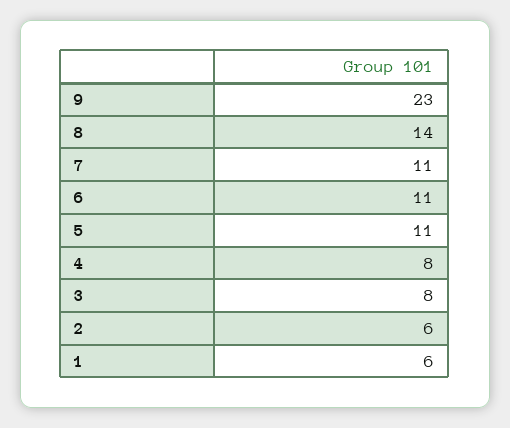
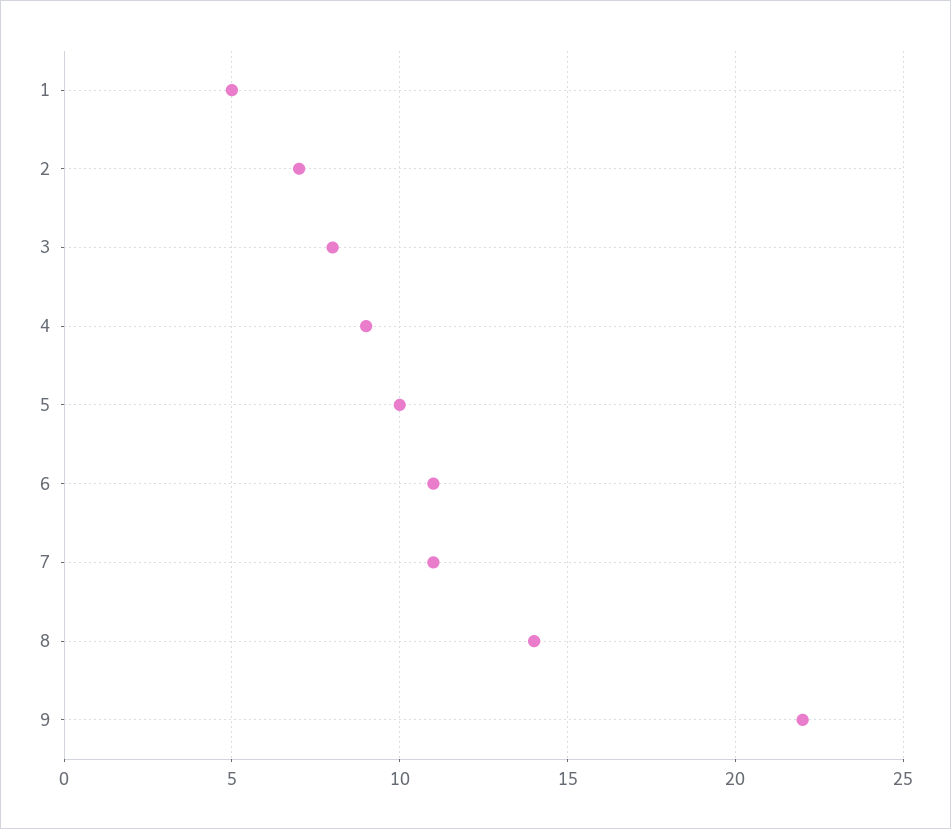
  {
-   "9": 23,
+   "9": 22,
    "8": 14,
    "7": 11,
    "6": 11,
-   "5": 11,
+   "5": 10,
-   "4": 8,
+   "4": 9,
    "3": 8,
-   "2": 6,
+   "2": 7,
-   "1": 6
+   "1": 5
  }

